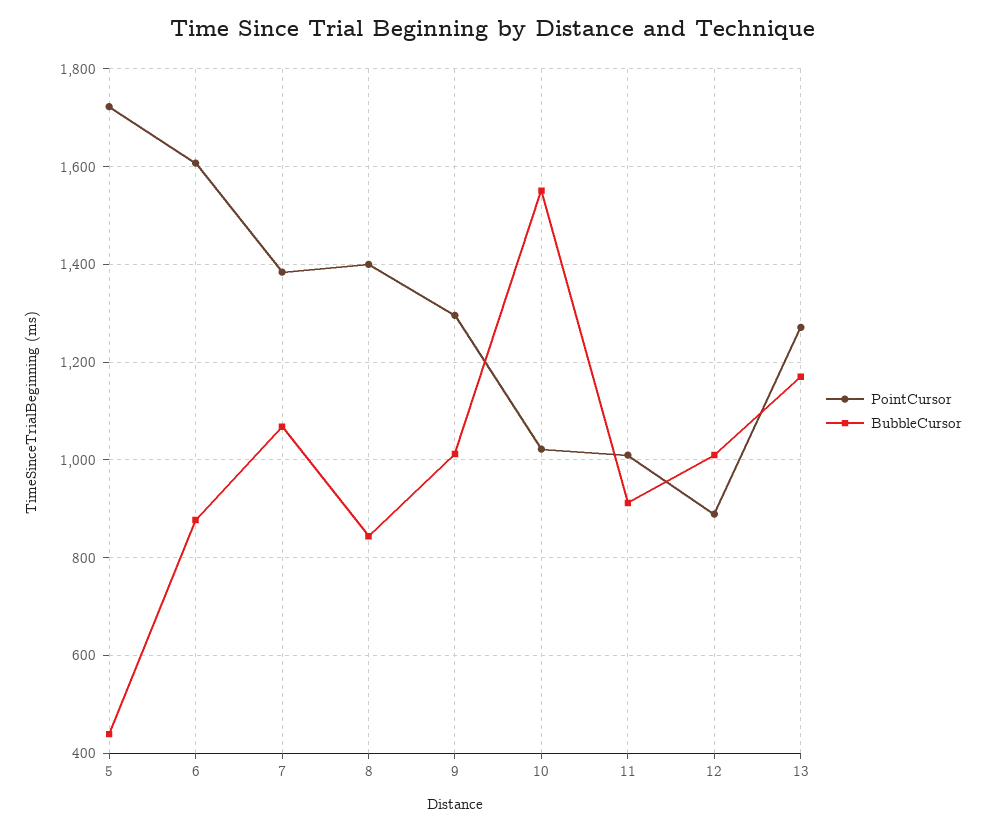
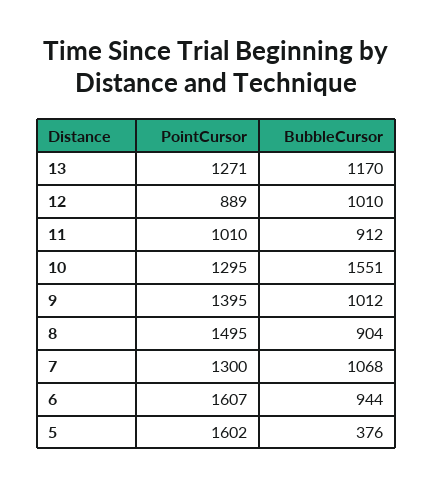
  {
    "PointCursor": {
-     "5": 1720,
+     "5": 1602,
      "6": 1607,
-     "7": 1380,
+     "7": 1300,
-     "8": 1400,
+     "8": 1495,
-     "9": 1300,
+     "9": 1395,
-     "10": 1020,
+     "10": 1295,
      "11": 1010,
      "12": 889,
      "13": 1271
    },
    "BubbleCursor": {
-     "5": 440,
+     "5": 376,
-     "6": 880,
+     "6": 944,
      "7": 1068,
-     "8": 840,
+     "8": 904,
      "9": 1012,
      "10": 1551,
      "11": 912,
      "12": 1010,
      "13": 1170
    }
  }

